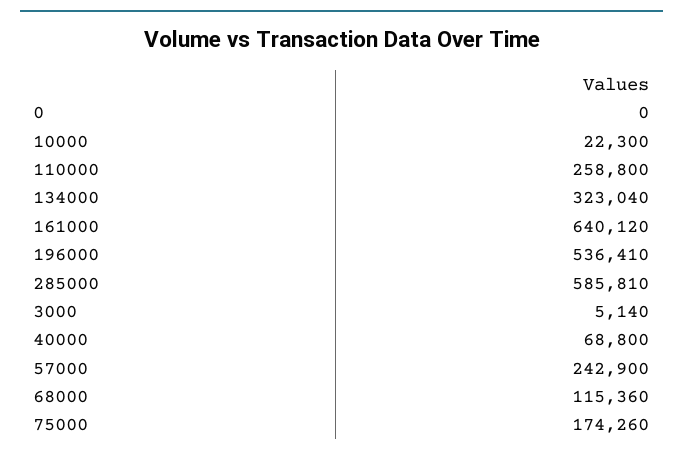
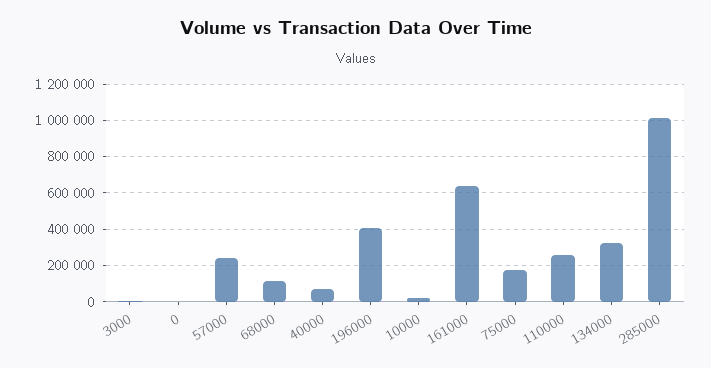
  {
    "0": 0,
    "10000": 22300,
    "110000": 258800,
    "134000": 323040,
    "161000": 640120,
-   "196000": 536410,
+   "196000": 400000,
-   "285000": 585810,
+   "285000": 1000000,
    "3000": 5140,
    "40000": 68800,
    "57000": 242900,
    "68000": 115360,
    "75000": 174260
  }

